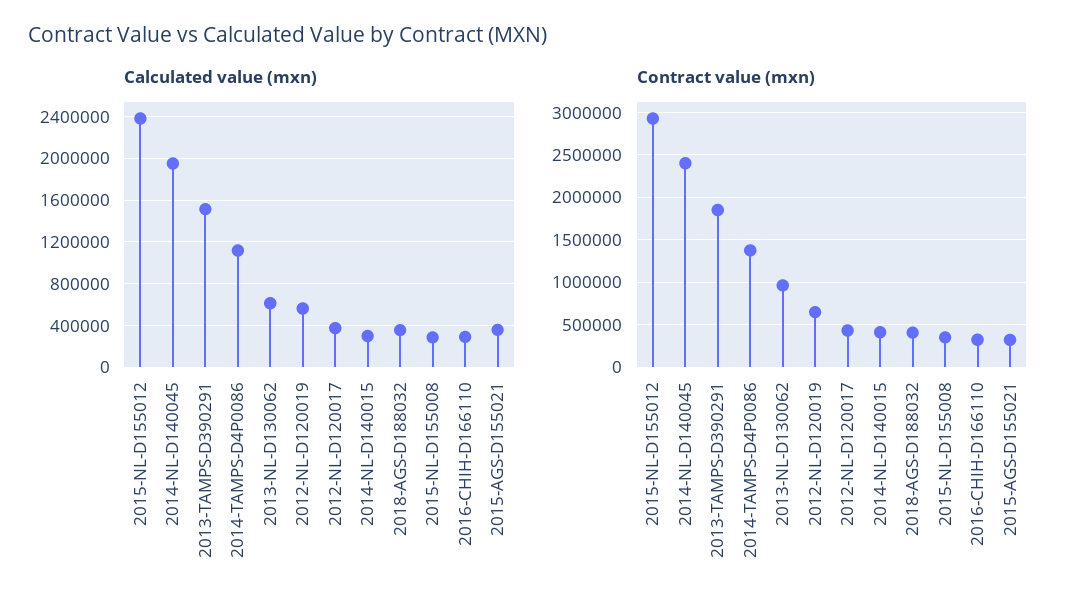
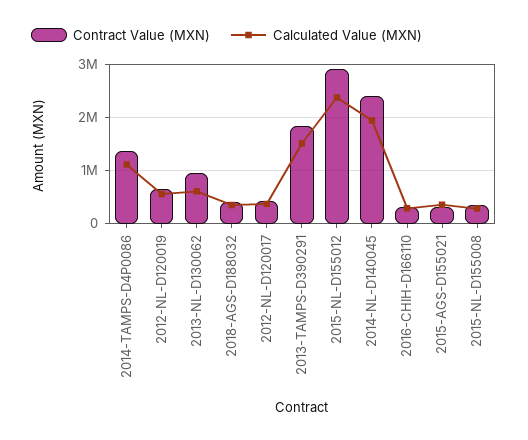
  {
    "Calculated value (mxn)": {
      "2015-NL-D155012": 2400000,
      "2014-NL-D140045": 2000000,
      "2013-TAMPS-D390291": 1500000,
      "2014-TAMPS-D4P0086": 1100000,
      "2013-NL-D130062": 600000,
      "2012-NL-D120019": 600000,
      "2012-NL-D120017": 400000,
-     "2014-NL-D140015": 300000,
      "2018-AGS-D188032": 400000,
      "2015-NL-D155008": 300000,
      "2016-CHIH-D166110": 300000,
      "2015-AGS-D155021": 400000
    },
    "Contract value (mxn)": {
      "2015-NL-D155012": 2900000,
      "2014-NL-D140045": 2400000,
      "2013-TAMPS-D390291": 1900000,
      "2014-TAMPS-D4P0086": 1400000,
      "2013-NL-D130062": 1000000,
      "2012-NL-D120019": 600000,
      "2012-NL-D120017": 400000,
-     "2014-NL-D140015": 400000,
      "2018-AGS-D188032": 400000,
      "2015-NL-D155008": 400000,
      "2016-CHIH-D166110": 300000,
      "2015-AGS-D155021": 300000
    }
  }

